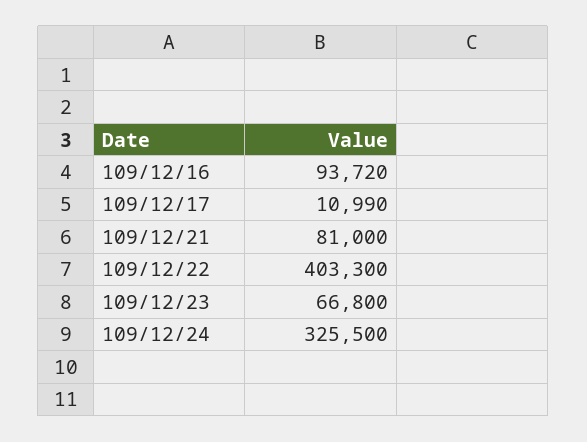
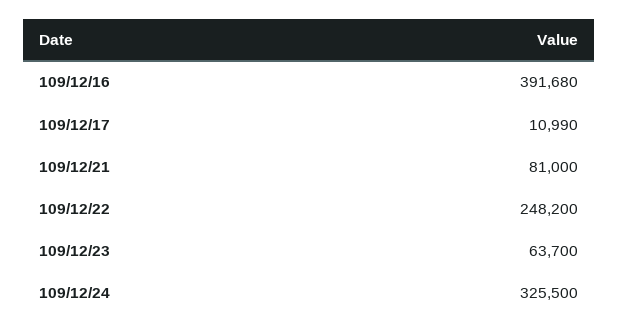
  {
-   "109/12/16": 93720,
+   "109/12/16": 391680,
    "109/12/17": 10990,
    "109/12/21": 81000,
-   "109/12/22": 403300,
+   "109/12/22": 248200,
-   "109/12/23": 66800,
+   "109/12/23": 63700,
    "109/12/24": 325500
  }

